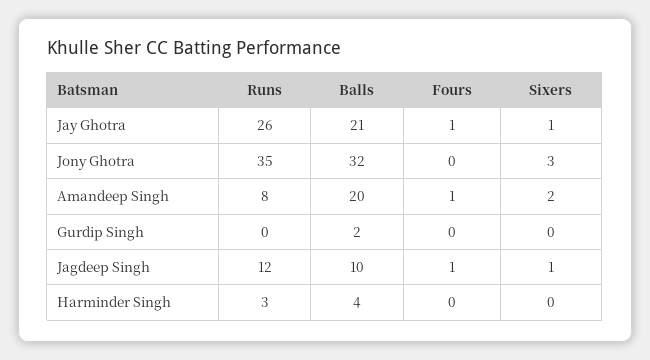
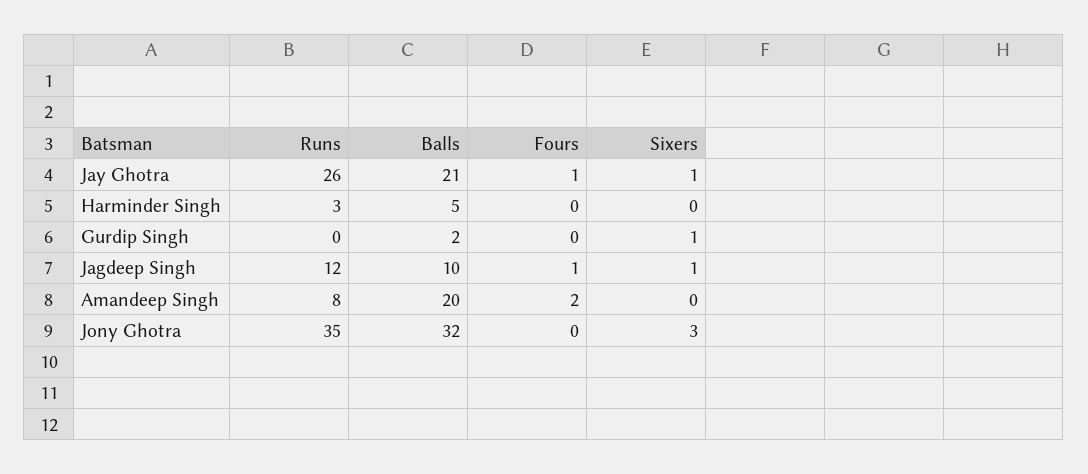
  {
    "Runs": {
      "Jay Ghotra": 26,
      "Jony Ghotra": 35,
      "Amandeep Singh": 8,
      "Gurdip Singh": 0,
      "Jagdeep Singh": 12,
      "Harminder Singh": 3
    },
    "Balls": {
      "Jay Ghotra": 21,
      "Jony Ghotra": 32,
      "Amandeep Singh": 20,
      "Gurdip Singh": 2,
      "Jagdeep Singh": 10,
-     "Harminder Singh": 4
+     "Harminder Singh": 5
    },
    "Fours": {
      "Jay Ghotra": 1,
      "Jony Ghotra": 0,
-     "Amandeep Singh": 1,
+     "Amandeep Singh": 2,
      "Gurdip Singh": 0,
      "Jagdeep Singh": 1,
      "Harminder Singh": 0
    },
    "Sixers": {
      "Jay Ghotra": 1,
      "Jony Ghotra": 3,
-     "Amandeep Singh": 2,
+     "Amandeep Singh": 0,
-     "Gurdip Singh": 0,
+     "Gurdip Singh": 1,
      "Jagdeep Singh": 1,
      "Harminder Singh": 0
    }
  }

